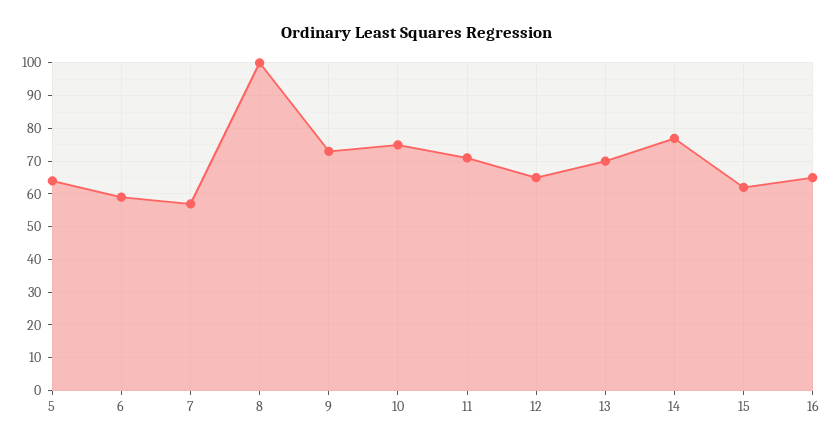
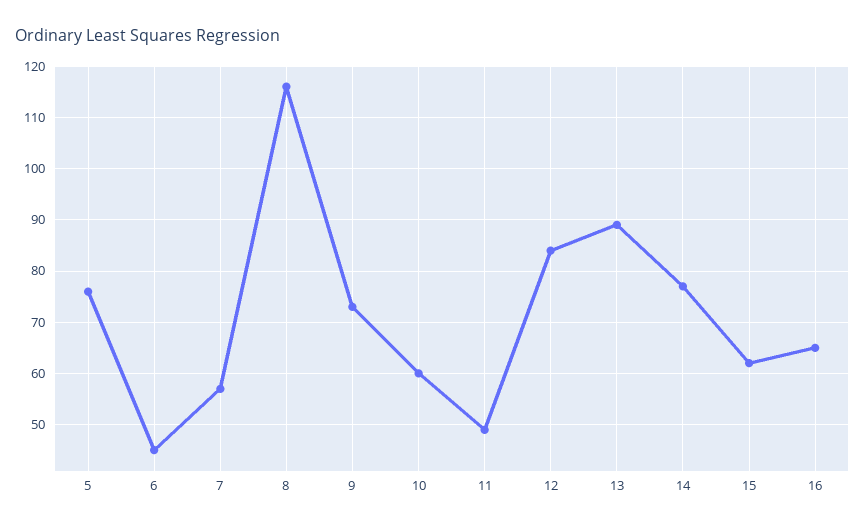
  {
-   "5": 65,
+   "5": 75,
-   "6": 60,
+   "6": 45,
    "7": 55,
-   "8": 100,
+   "8": 115,
    "9": 75,
-   "10": 75,
+   "10": 60,
-   "11": 70,
+   "11": 50,
-   "12": 65,
+   "12": 85,
-   "13": 70,
+   "13": 90,
    "14": 75,
    "15": 60,
    "16": 65
  }

